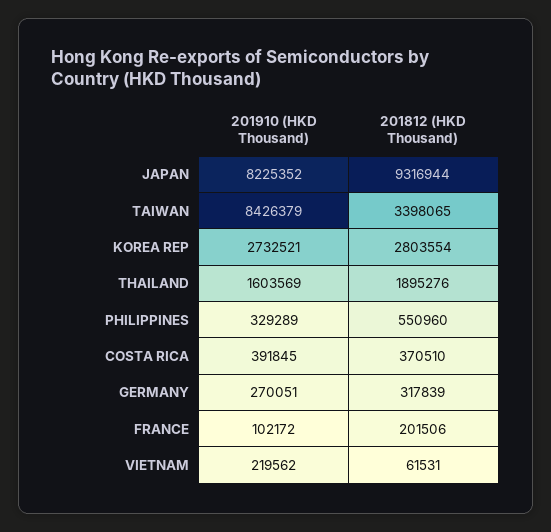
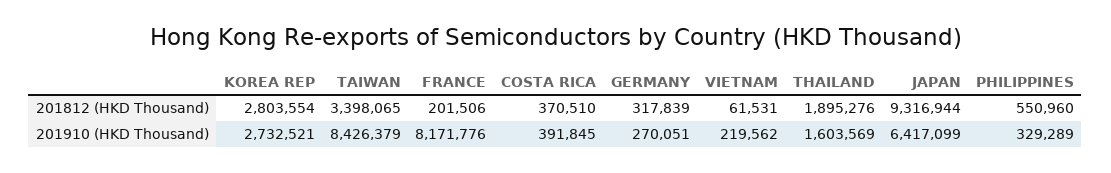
  {
    "201910 (HKD Thousand)": {
-     "JAPAN": 8225352,
+     "JAPAN": 6417099,
      "TAIWAN": 8426379,
      "KOREA REP": 2732521,
      "THAILAND": 1603569,
      "PHILIPPINES": 329289,
      "COSTA RICA": 391845,
      "GERMANY": 270051,
-     "FRANCE": 102172,
+     "FRANCE": 8171776,
      "VIETNAM": 219562
    },
    "201812 (HKD Thousand)": {
      "JAPAN": 9316944,
      "TAIWAN": 3398065,
      "KOREA REP": 2803554,
      "THAILAND": 1895276,
      "PHILIPPINES": 550960,
      "COSTA RICA": 370510,
      "GERMANY": 317839,
      "FRANCE": 201506,
      "VIETNAM": 61531
    }
  }

